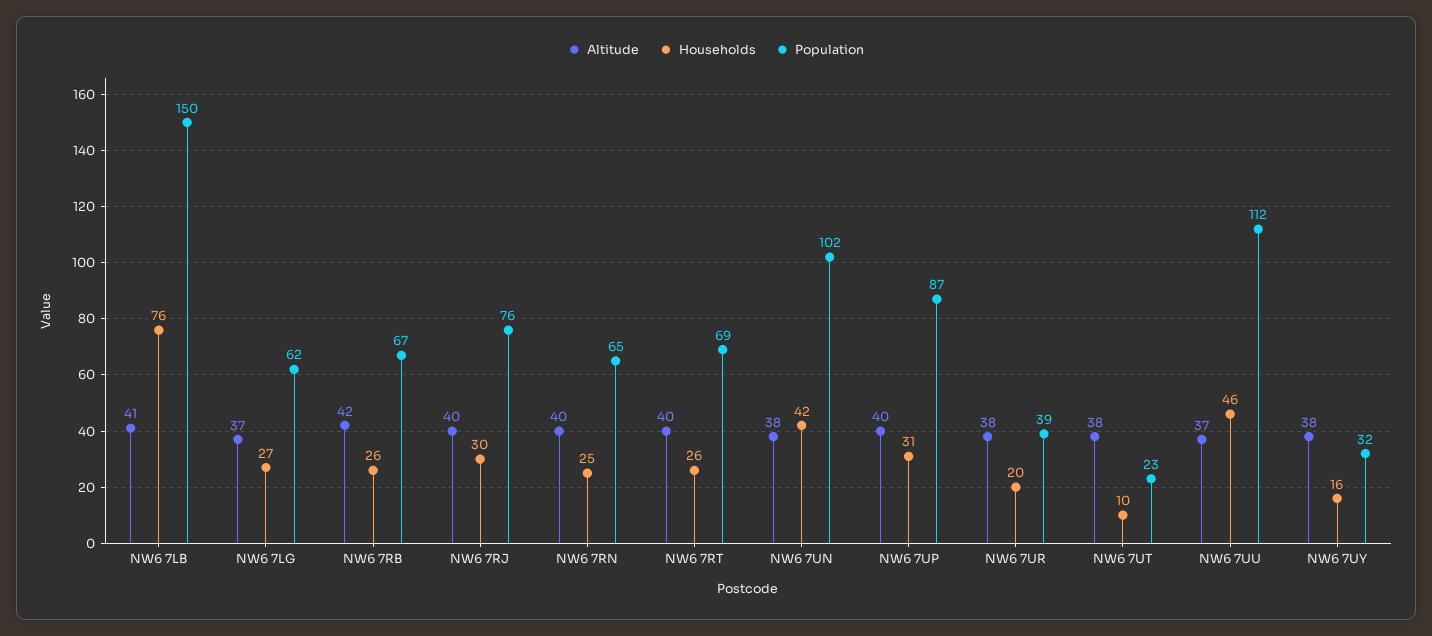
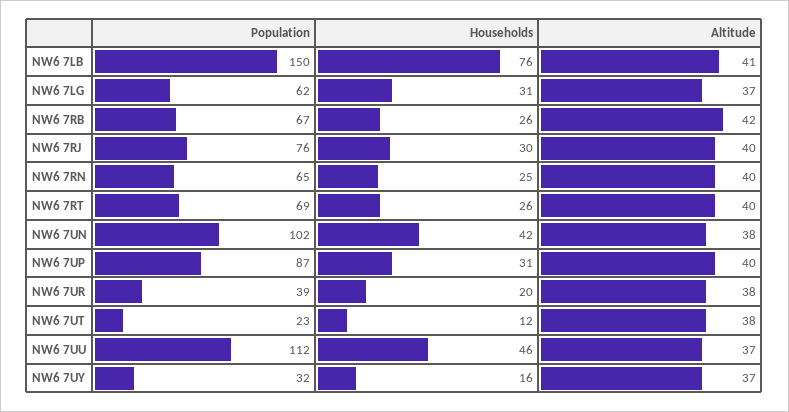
  {
    "Altitude": {
      "NW6 7LB": 41,
      "NW6 7LG": 37,
      "NW6 7RB": 42,
      "NW6 7RJ": 40,
      "NW6 7RN": 40,
      "NW6 7RT": 40,
      "NW6 7UN": 38,
      "NW6 7UP": 40,
      "NW6 7UR": 38,
      "NW6 7UT": 38,
      "NW6 7UU": 37,
-     "NW6 7UY": 38
+     "NW6 7UY": 37
    },
    "Households": {
      "NW6 7LB": 76,
-     "NW6 7LG": 27,
+     "NW6 7LG": 31,
      "NW6 7RB": 26,
      "NW6 7RJ": 30,
      "NW6 7RN": 25,
      "NW6 7RT": 26,
      "NW6 7UN": 42,
      "NW6 7UP": 31,
      "NW6 7UR": 20,
-     "NW6 7UT": 10,
+     "NW6 7UT": 12,
      "NW6 7UU": 46,
      "NW6 7UY": 16
    },
    "Population": {
      "NW6 7LB": 150,
      "NW6 7LG": 62,
      "NW6 7RB": 67,
      "NW6 7RJ": 76,
      "NW6 7RN": 65,
      "NW6 7RT": 69,
      "NW6 7UN": 102,
      "NW6 7UP": 87,
      "NW6 7UR": 39,
      "NW6 7UT": 23,
      "NW6 7UU": 112,
      "NW6 7UY": 32
    }
  }

